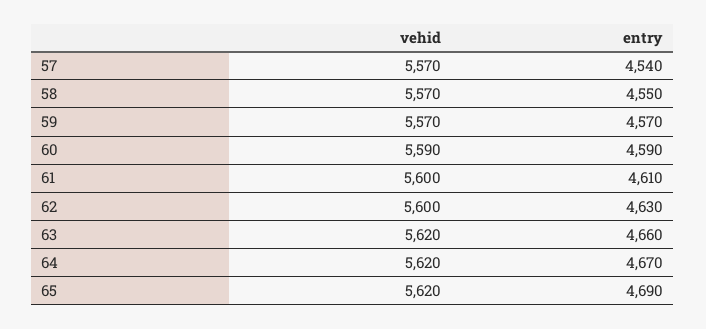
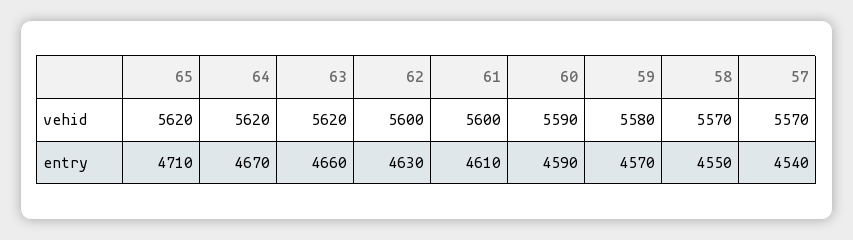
  {
    "vehid": {
      "57": 5570,
      "58": 5570,
-     "59": 5570,
+     "59": 5580,
      "60": 5590,
      "61": 5600,
      "62": 5600,
      "63": 5620,
      "64": 5620,
      "65": 5620
    },
    "entry": {
      "57": 4540,
      "58": 4550,
      "59": 4570,
      "60": 4590,
      "61": 4610,
      "62": 4630,
      "63": 4660,
      "64": 4670,
-     "65": 4690
+     "65": 4710
    }
  }

